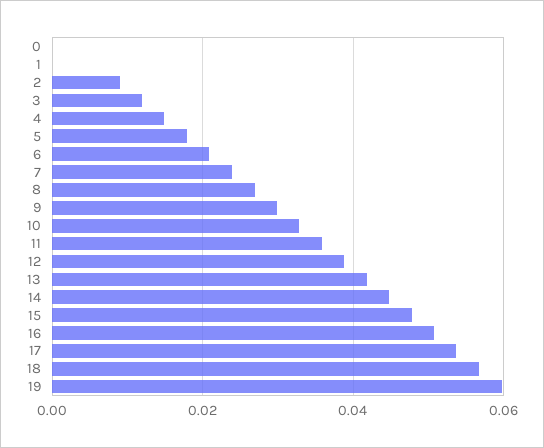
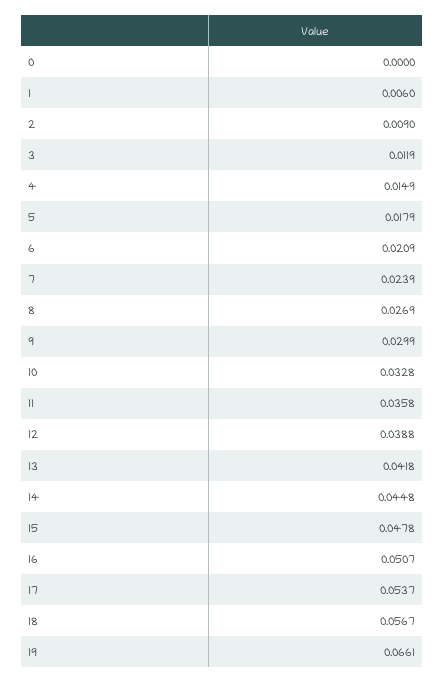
  {
    "0": 0,
-   "1": 0,
+   "1": 0.006,
    "2": 0.009,
    "3": 0.0119,
    "4": 0.0149,
    "5": 0.0179,
    "6": 0.0209,
    "7": 0.0239,
    "8": 0.0269,
    "9": 0.0299,
    "10": 0.0328,
    "11": 0.0358,
    "12": 0.0388,
    "13": 0.0418,
    "14": 0.0448,
    "15": 0.0478,
    "16": 0.0507,
    "17": 0.0537,
    "18": 0.0567,
-   "19": 0.06
+   "19": 0.0661
  }

